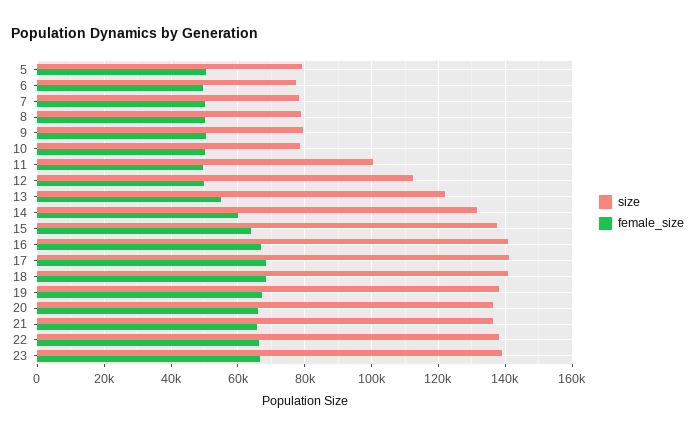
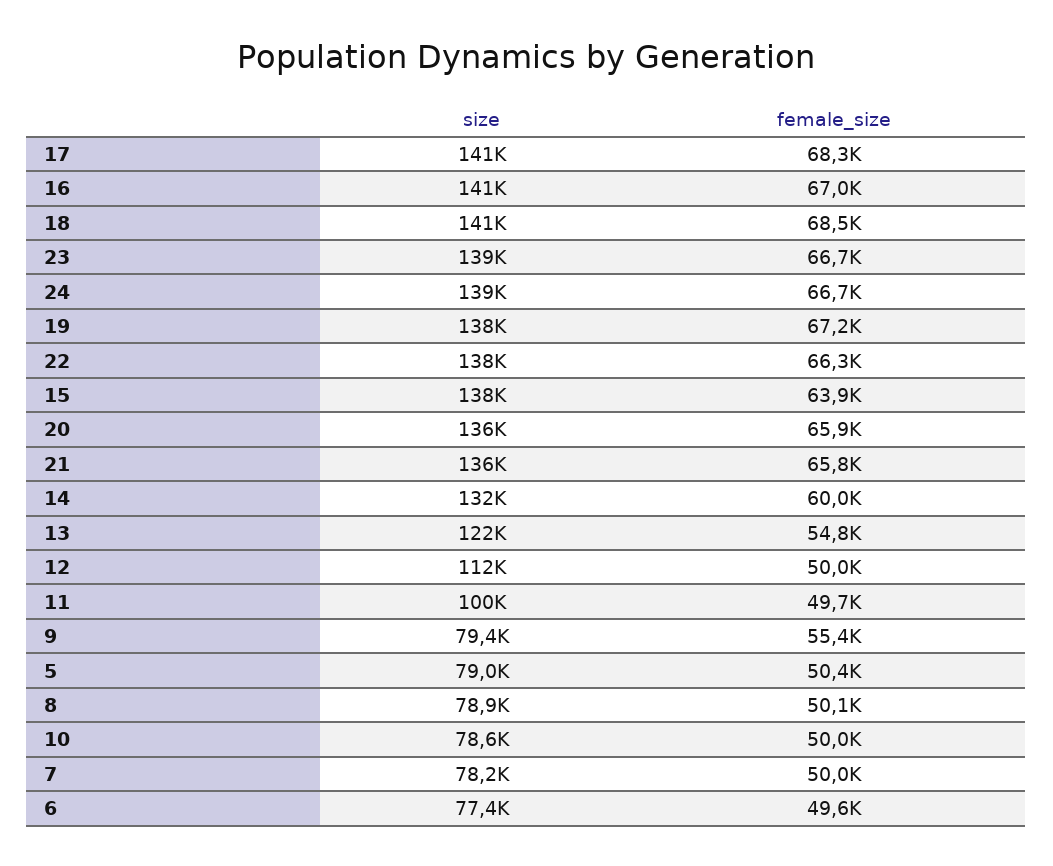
  {
    "size": {
      "5": 79000,
      "6": 77400,
      "7": 78200,
      "8": 78900,
      "9": 79400,
      "10": 78600,
      "11": 100000,
      "12": 112000,
      "13": 122000,
      "14": 132000,
      "15": 138000,
      "16": 141000,
      "17": 141000,
      "18": 141000,
      "19": 138000,
      "20": 136000,
      "21": 136000,
      "22": 138000,
-     "23": 139000
+     "23": 139000,
+     "24": 139000
    },
    "female_size": {
      "5": 50400,
      "6": 49600,
      "7": 50000,
      "8": 50100,
-     "9": 50000,
+     "9": 55400,
      "10": 50000,
      "11": 49700,
      "12": 50000,
      "13": 54800,
      "14": 60000,
      "15": 63900,
      "16": 67000,
      "17": 68300,
      "18": 68500,
      "19": 67200,
      "20": 65900,
      "21": 65800,
      "22": 66300,
-     "23": 66700
+     "23": 66700,
+     "24": 66700
    }
  }

